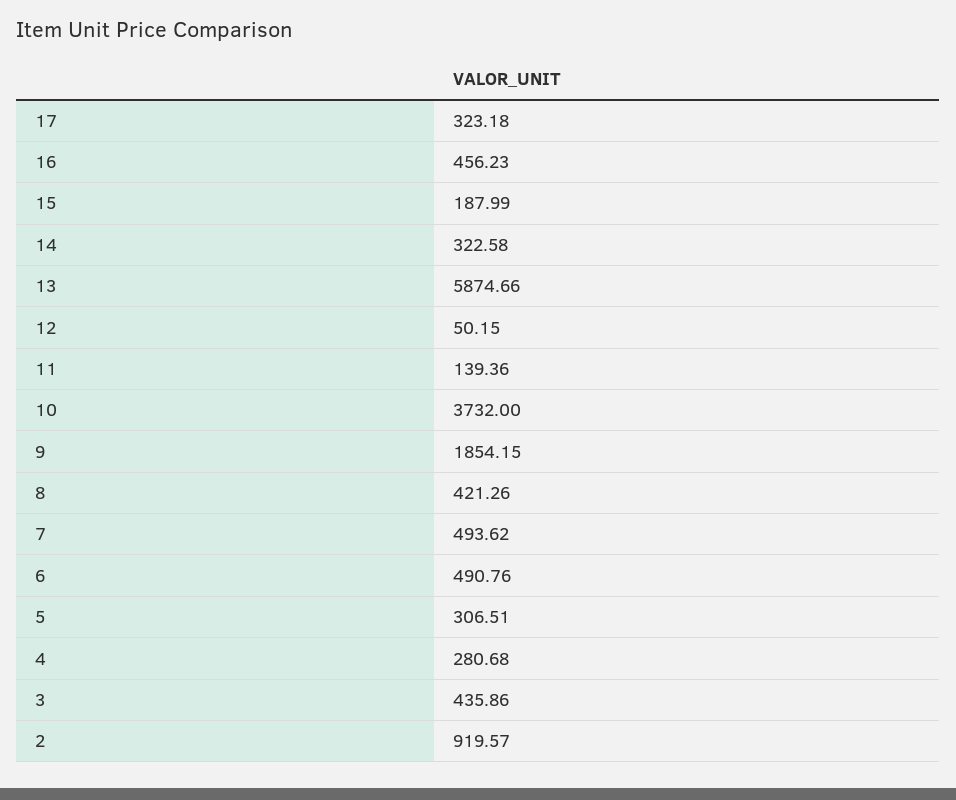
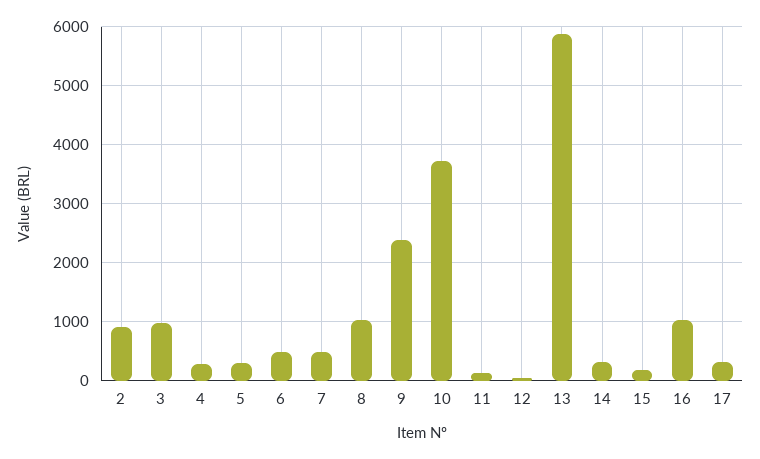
  {
    "17": 323.18,
-   "16": 456.23,
+   "16": 1000,
    "15": 187.99,
    "14": 322.58,
    "13": 5874.66,
    "12": 50.15,
    "11": 139.36,
    "10": 3732,
-   "9": 1854.15,
+   "9": 2400,
-   "8": 421.26,
+   "8": 1000,
    "7": 493.62,
    "6": 490.76,
    "5": 306.51,
    "4": 280.68,
-   "3": 435.86,
+   "3": 1000,
    "2": 919.57
  }

